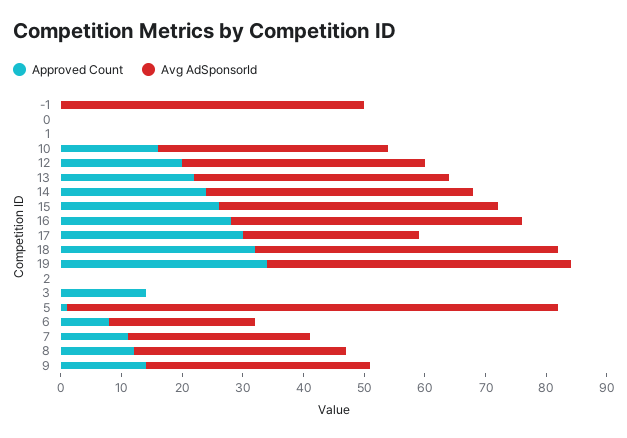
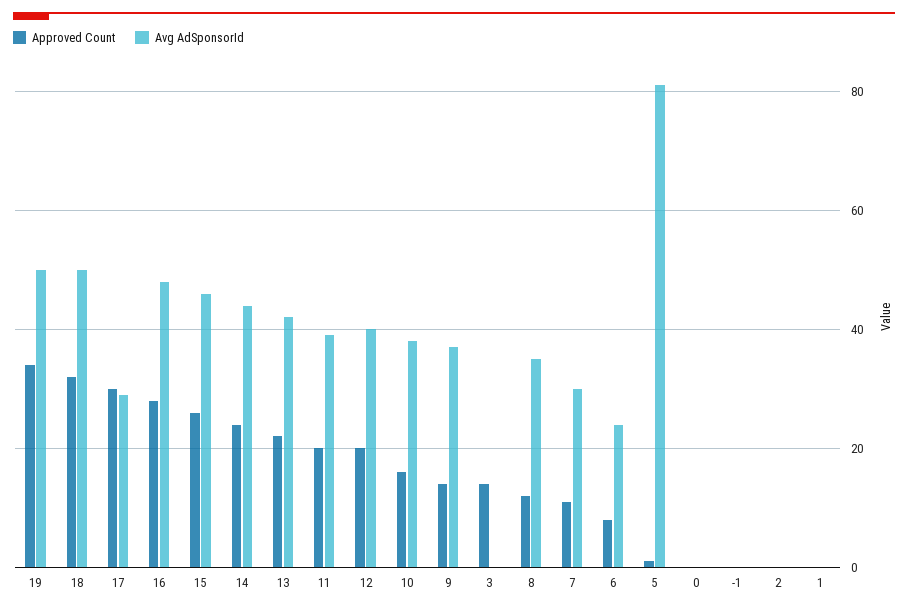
  {
    "Approved Count": {
      "-1": 0,
      "0": 0,
      "1": 0,
      "10": 15,
      "12": 20,
      "13": 20,
      "14": 25,
      "15": 25,
      "16": 30,
      "17": 30,
      "18": 30,
      "19": 35,
      "2": 0,
      "3": 15,
      "5": 0,
      "6": 10,
      "7": 10,
      "8": 10,
-     "9": 15
+     "9": 15,
+     "11": 20
    },
    "Avg AdSponsorId": {
-     "-1": 50,
+     "-1": 0,
      "0": 0,
      "1": 0,
      "10": 40,
      "12": 40,
      "13": 40,
      "14": 45,
      "15": 45,
      "16": 50,
      "17": 30,
      "18": 50,
      "19": 50,
      "2": 0,
      "3": 0,
      "5": 80,
      "6": 25,
      "7": 30,
      "8": 35,
-     "9": 35
+     "9": 35,
+     "11": 40
    }
  }

